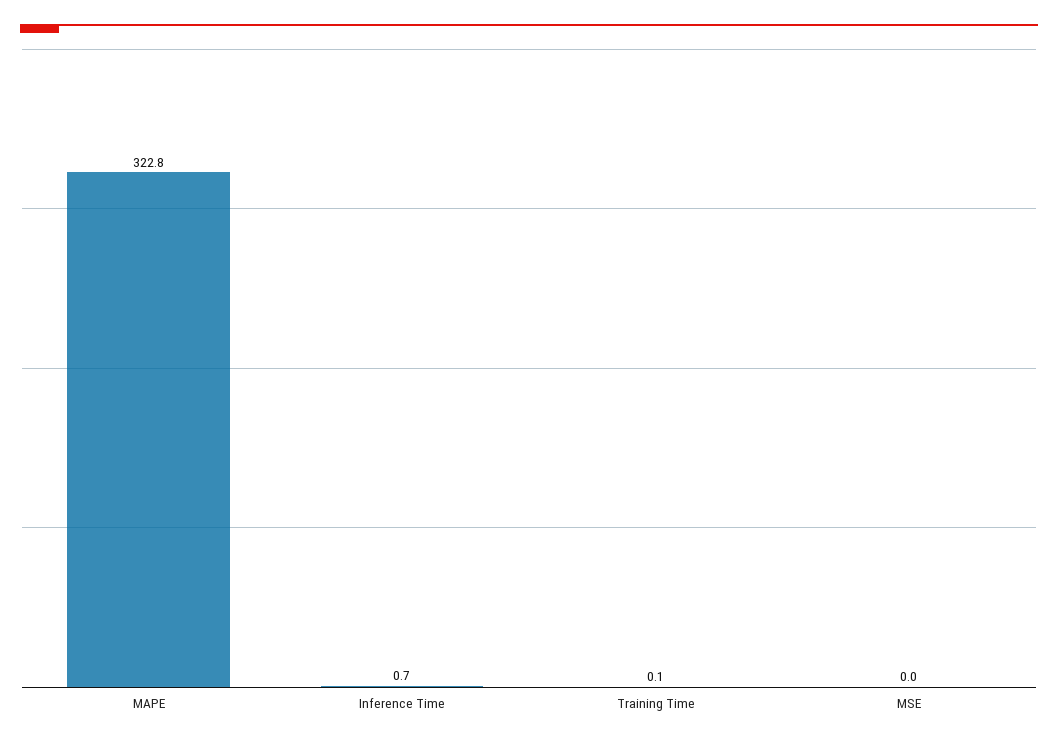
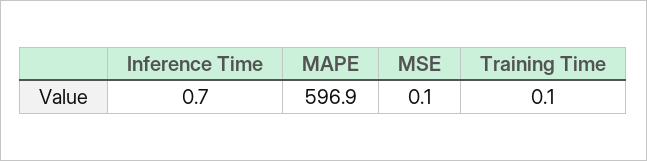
  {
-   "MAPE": 322.8,
+   "MAPE": 596.9,
    "Inference Time": 0.7,
    "Training Time": 0.1,
-   "MSE": 0
+   "MSE": 0.1
  }

